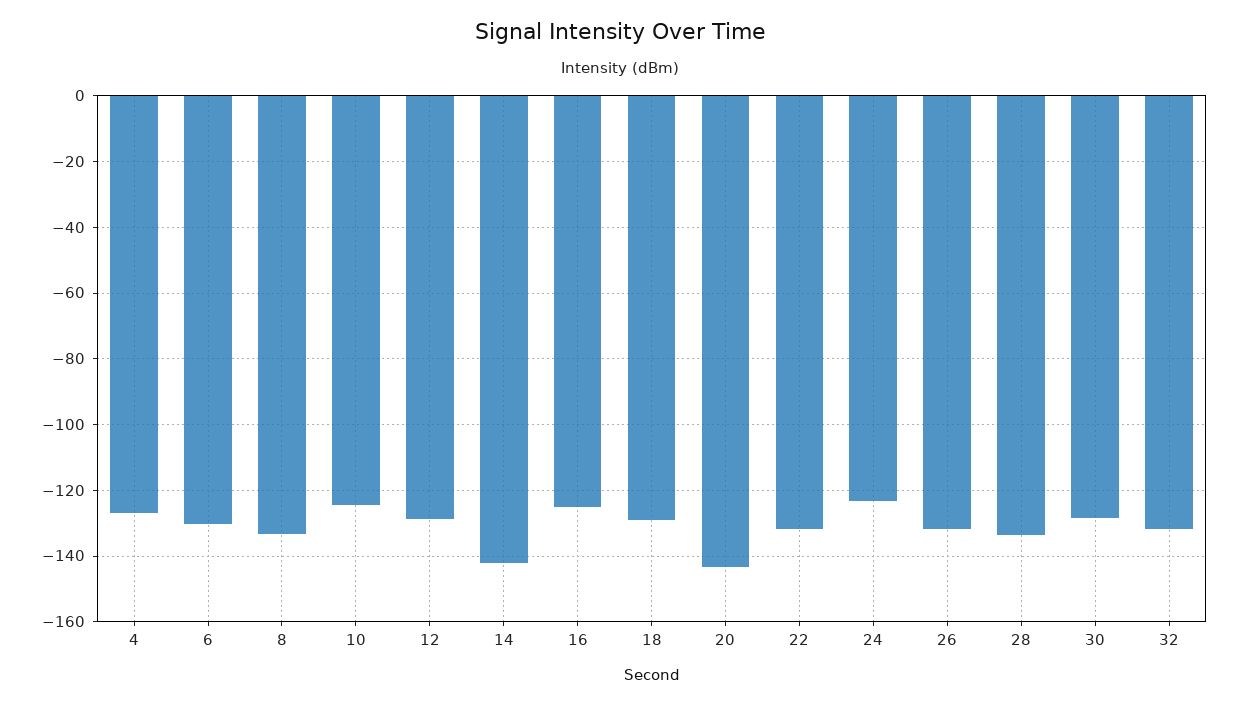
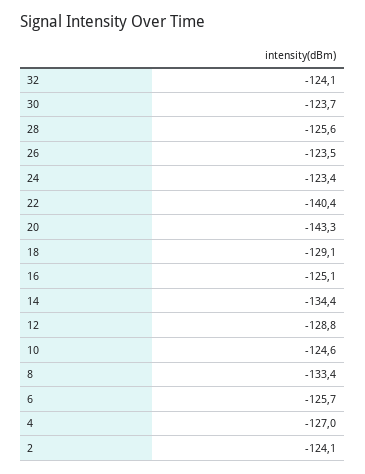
  {
    "4": -127,
-   "6": -130,
+   "6": -125.7,
    "8": -133.4,
    "10": -124.6,
    "12": -128.8,
-   "14": -142,
+   "14": -134.4,
    "16": -125.1,
    "18": -129.1,
    "20": -143.3,
-   "22": -132,
+   "22": -140.4,
    "24": -123.4,
-   "26": -132,
+   "26": -123.5,
-   "28": -134,
+   "28": -125.6,
-   "30": -128,
+   "30": -123.7,
-   "32": -132
+   "32": -124.1,
+   "2": -124.1
  }

